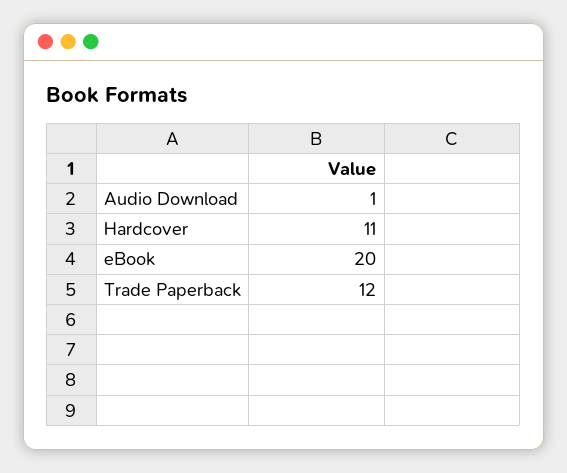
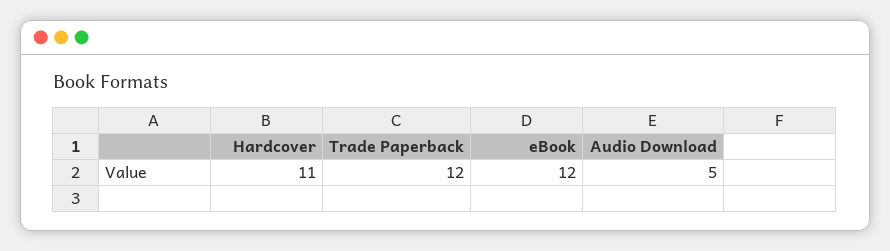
  {
-   "Audio Download": 1,
+   "Audio Download": 5,
    "Hardcover": 11,
-   "eBook": 20,
+   "eBook": 12,
    "Trade Paperback": 12
  }

